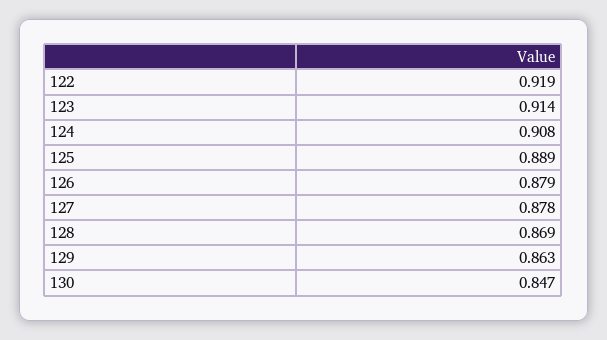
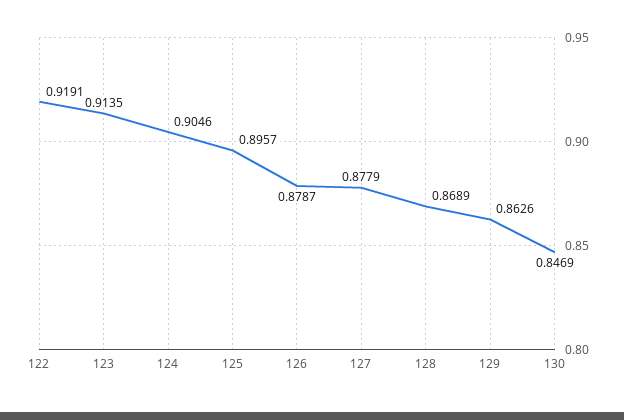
  {
    "122": 0.9191,
    "123": 0.9135,
-   "124": 0.908,
+   "124": 0.9046,
-   "125": 0.889,
+   "125": 0.8957,
    "126": 0.8787,
    "127": 0.8779,
    "128": 0.8689,
    "129": 0.8626,
    "130": 0.8469
  }

